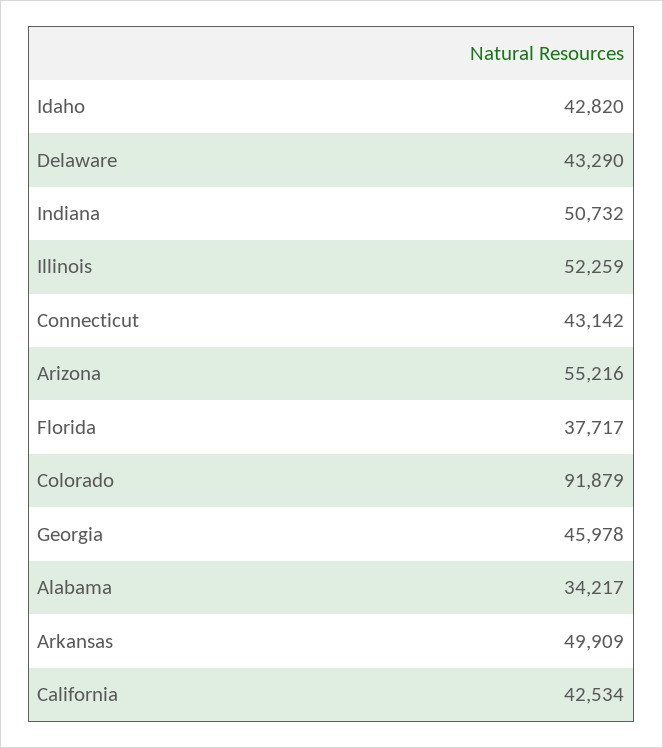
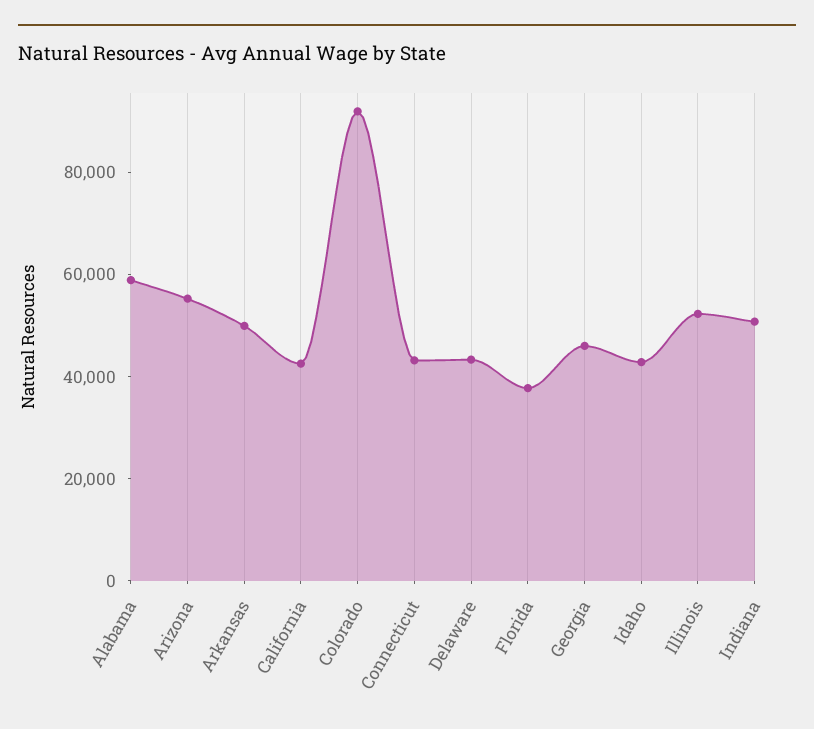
  {
    "Idaho": 42820,
    "Delaware": 43290,
    "Indiana": 50732,
    "Illinois": 52259,
    "Connecticut": 43142,
    "Arizona": 55216,
    "Florida": 37717,
    "Colorado": 91879,
    "Georgia": 45978,
-   "Alabama": 34217,
+   "Alabama": 60000,
    "Arkansas": 49909,
    "California": 42534
  }

